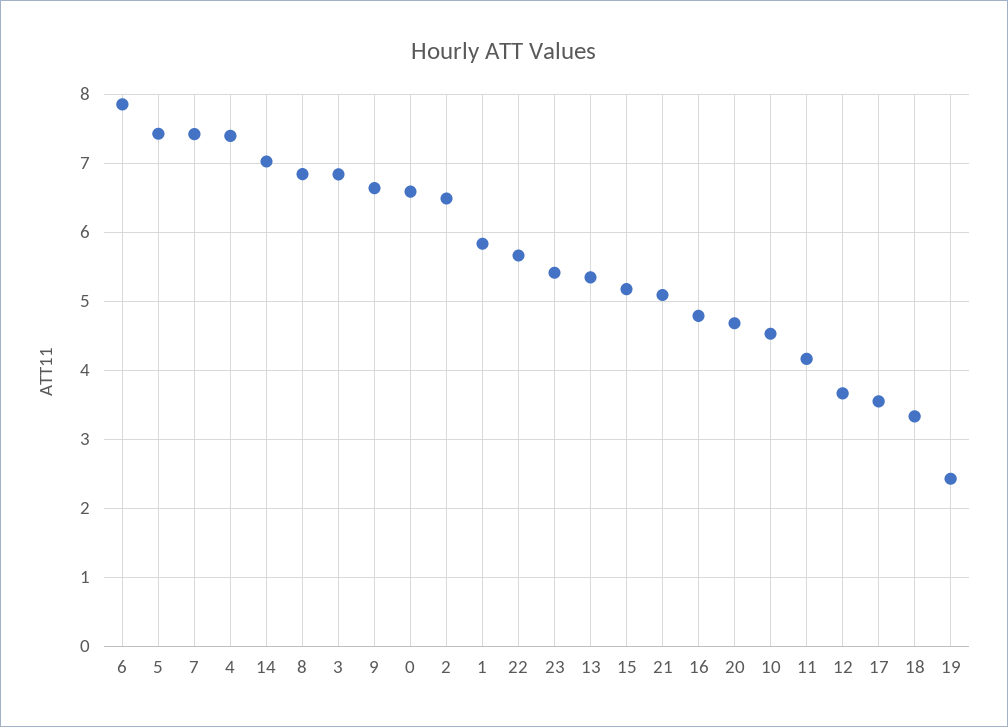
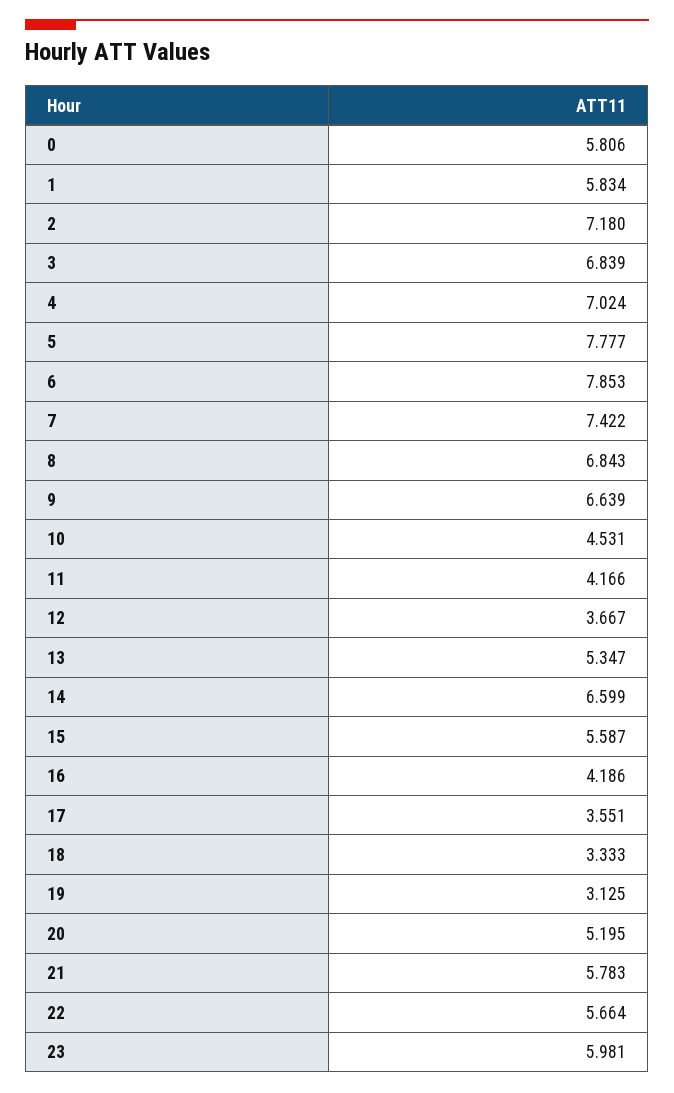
  {
    "6": 7.853,
-   "5": 7.4,
+   "5": 7.777,
    "7": 7.422,
-   "4": 7.4,
+   "4": 7.024,
-   "14": 7,
+   "14": 6.599,
    "8": 6.843,
    "3": 6.839,
    "9": 6.639,
-   "0": 6.6,
+   "0": 5.806,
-   "2": 6.5,
+   "2": 7.18,
    "1": 5.834,
    "22": 5.664,
-   "23": 5.4,
+   "23": 5.981,
    "13": 5.347,
-   "15": 5.2,
+   "15": 5.587,
-   "21": 5.1,
+   "21": 5.783,
-   "16": 4.8,
+   "16": 4.186,
-   "20": 4.7,
+   "20": 5.195,
    "10": 4.531,
    "11": 4.166,
    "12": 3.667,
    "17": 3.551,
    "18": 3.333,
-   "19": 2.4
+   "19": 3.125
  }

